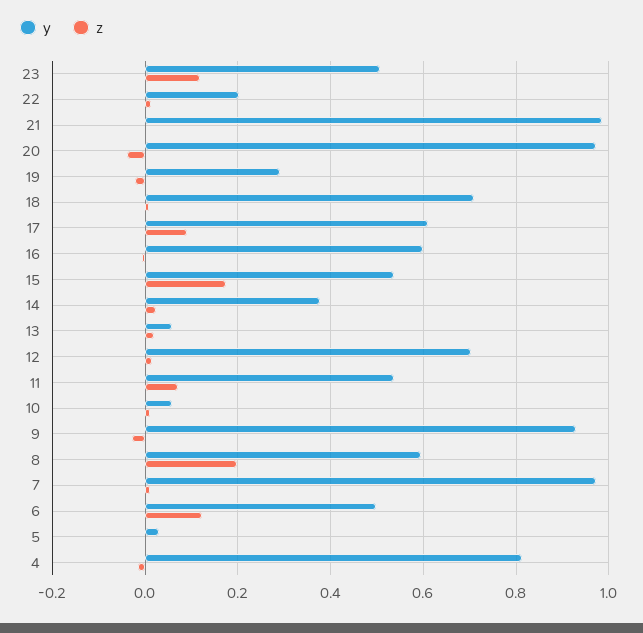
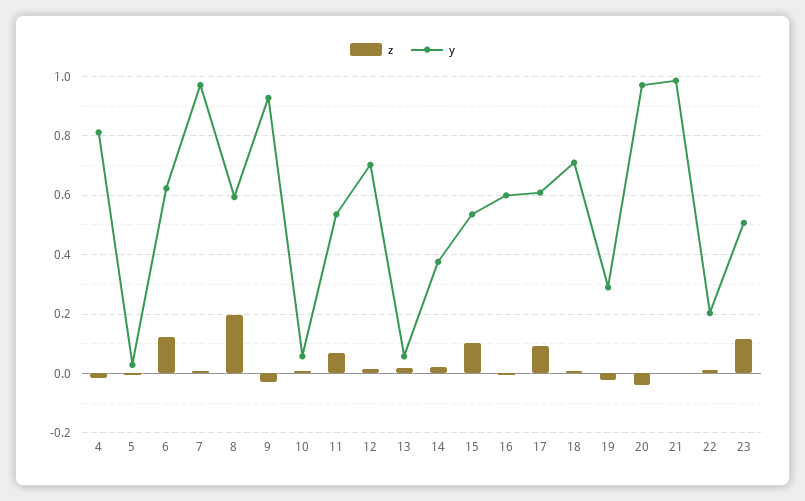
  {
    "y": {
      "23": 0.5,
      "22": 0.2,
      "21": 0.98,
      "20": 0.98,
      "19": 0.3,
      "18": 0.72,
      "17": 0.6,
      "16": 0.6,
      "15": 0.54,
      "14": 0.38,
      "13": 0.06,
      "12": 0.7,
      "11": 0.54,
      "10": 0.06,
      "9": 0.92,
      "8": 0.6,
      "7": 0.98,
-     "6": 0.5,
+     "6": 0.625,
      "5": 0.02,
      "4": 0.82
    },
    "z": {
      "23": 0.12,
      "22": 0.02,
      "21": 0,
      "20": -0.04,
      "19": -0.02,
      "18": 0,
      "17": 0.1,
      "16": 0,
-     "15": 0.18,
+     "15": 0.1,
      "14": 0.02,
      "13": 0.02,
      "12": 0.02,
      "11": 0.08,
      "10": 0,
      "9": -0.02,
      "8": 0.2,
      "7": 0,
      "6": 0.12,
      "5": 0,
      "4": -0.02
    }
  }

